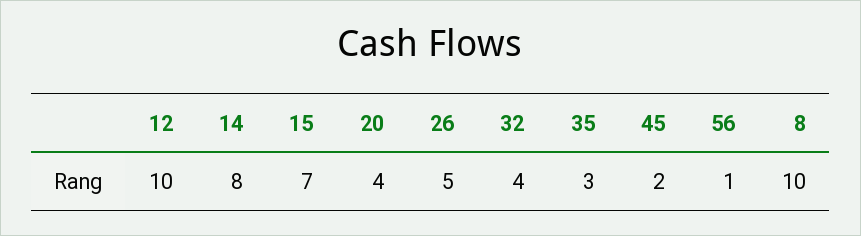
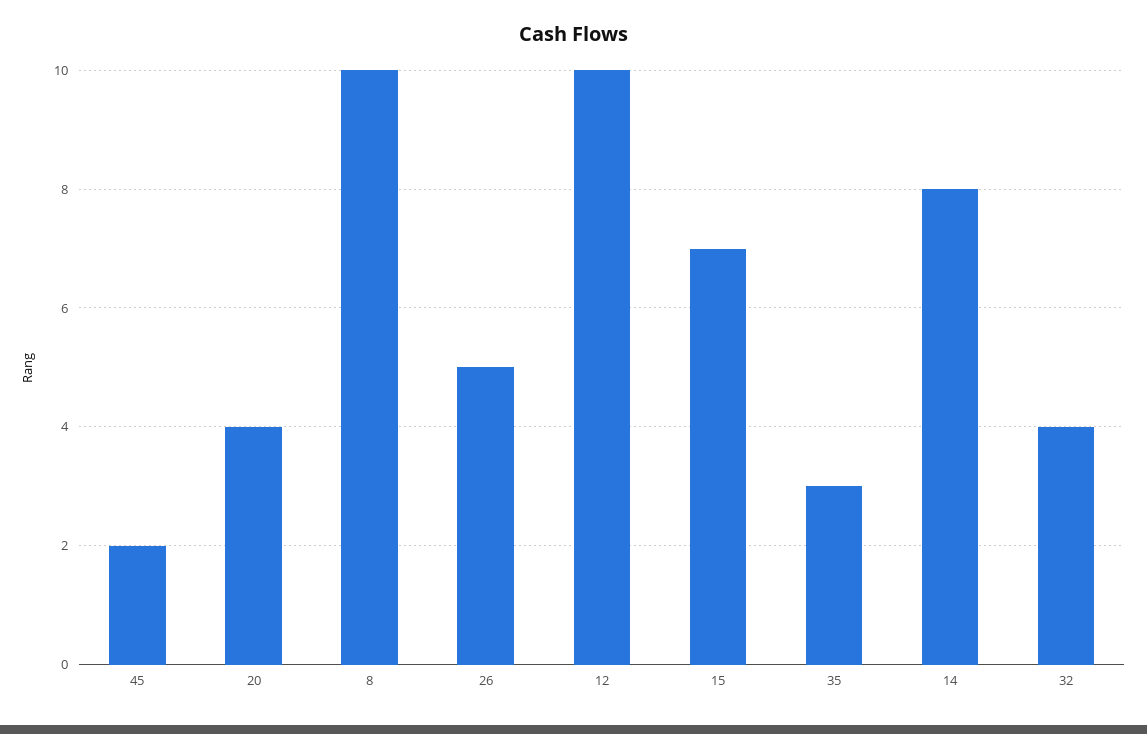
  {
    "12": 10,
    "14": 8,
    "15": 7,
    "20": 4,
    "26": 5,
    "32": 4,
    "35": 3,
    "45": 2,
-   "56": 1,
    "8": 10
  }

